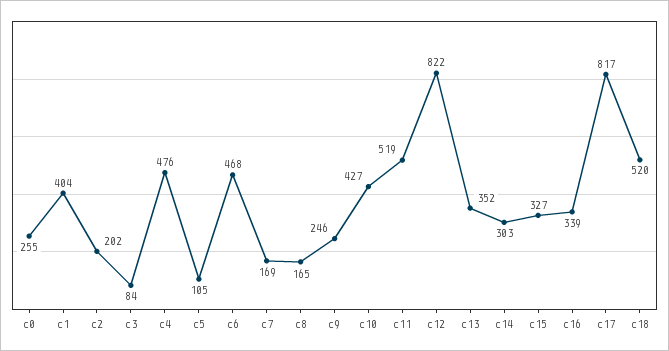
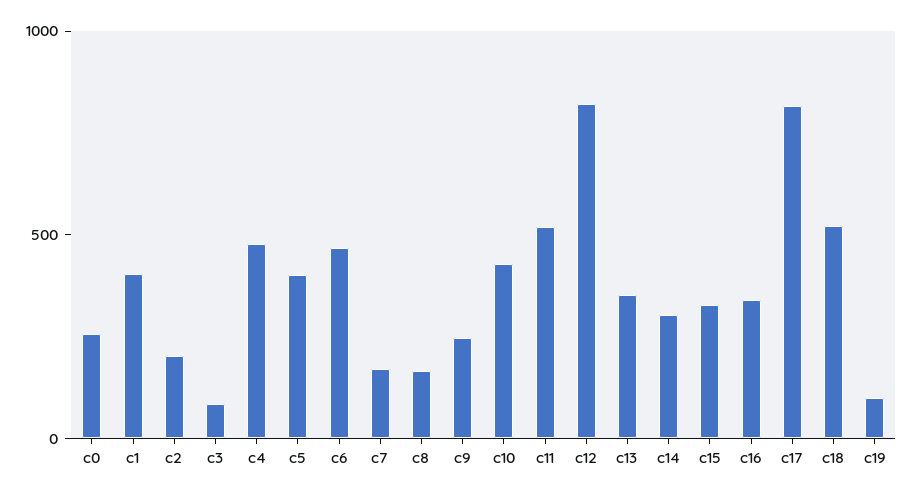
  {
    "c0": 255,
    "c1": 404,
    "c2": 202,
    "c3": 84,
    "c4": 476,
-   "c5": 105,
+   "c5": 400,
    "c6": 468,
    "c7": 169,
    "c8": 165,
    "c9": 246,
    "c10": 427,
    "c11": 519,
    "c12": 822,
    "c13": 352,
    "c14": 303,
    "c15": 327,
    "c16": 339,
    "c17": 817,
-   "c18": 520
+   "c18": 520,
+   "c19": 100
  }

